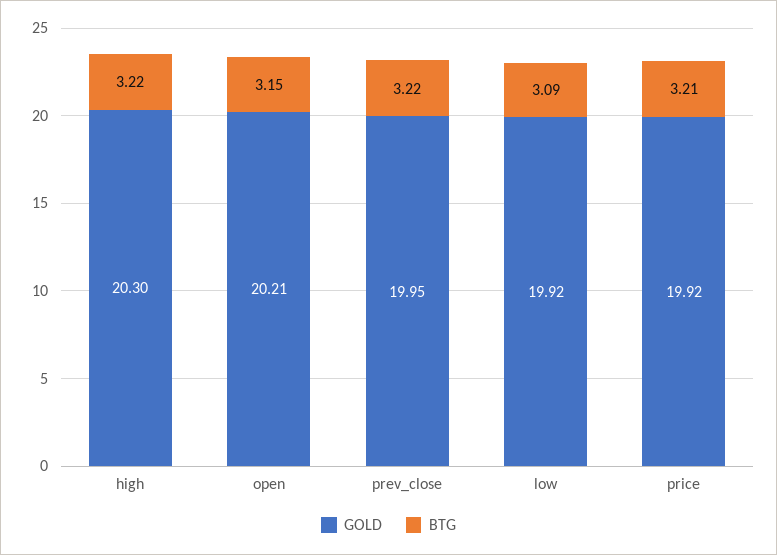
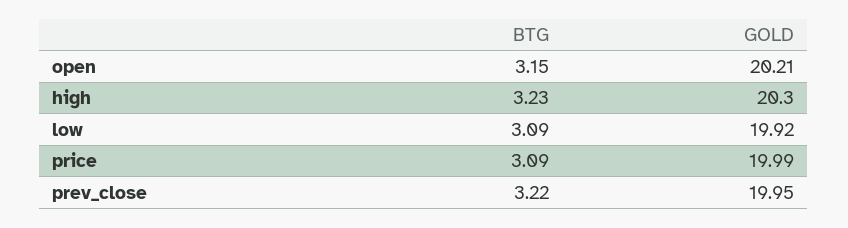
  {
    "GOLD": {
      "high": 20.3,
      "open": 20.21,
      "prev_close": 19.95,
      "low": 19.92,
-     "price": 19.92
+     "price": 19.99
    },
    "BTG": {
-     "high": 3.22,
+     "high": 3.23,
      "open": 3.15,
      "prev_close": 3.22,
      "low": 3.09,
-     "price": 3.21
+     "price": 3.09
    }
  }

